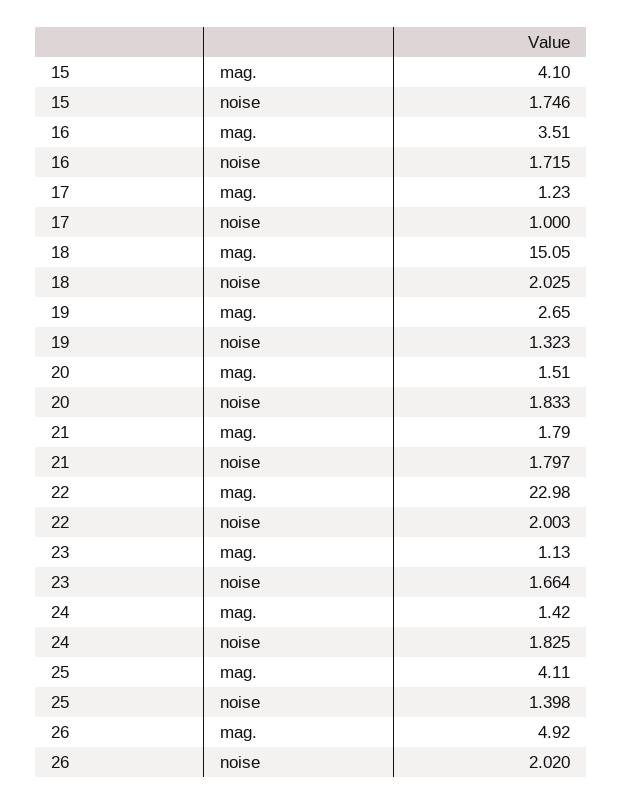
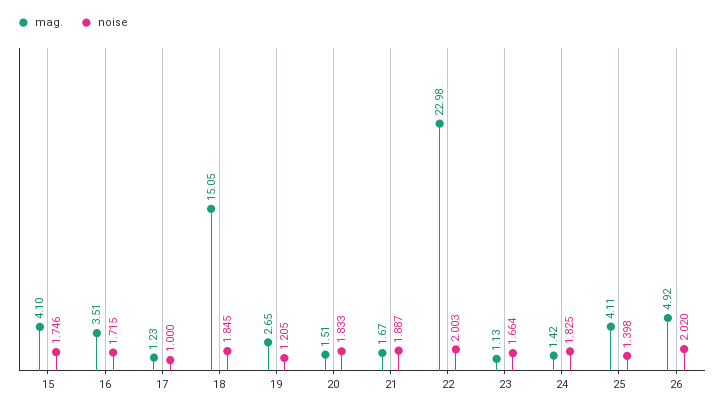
  {
    "mag.": {
      "15": 4.1,
      "16": 3.51,
      "17": 1.23,
      "18": 15.05,
      "19": 2.65,
      "20": 1.51,
-     "21": 1.79,
+     "21": 1.67,
      "22": 22.98,
      "23": 1.13,
      "24": 1.42,
      "25": 4.11,
      "26": 4.92
    },
    "noise": {
      "15": 1.746,
      "16": 1.715,
      "17": 1,
-     "18": 2.025,
+     "18": 1.845,
-     "19": 1.323,
+     "19": 1.205,
      "20": 1.833,
-     "21": 1.797,
+     "21": 1.887,
      "22": 2.003,
      "23": 1.664,
      "24": 1.825,
      "25": 1.398,
      "26": 2.02
    }
  }

